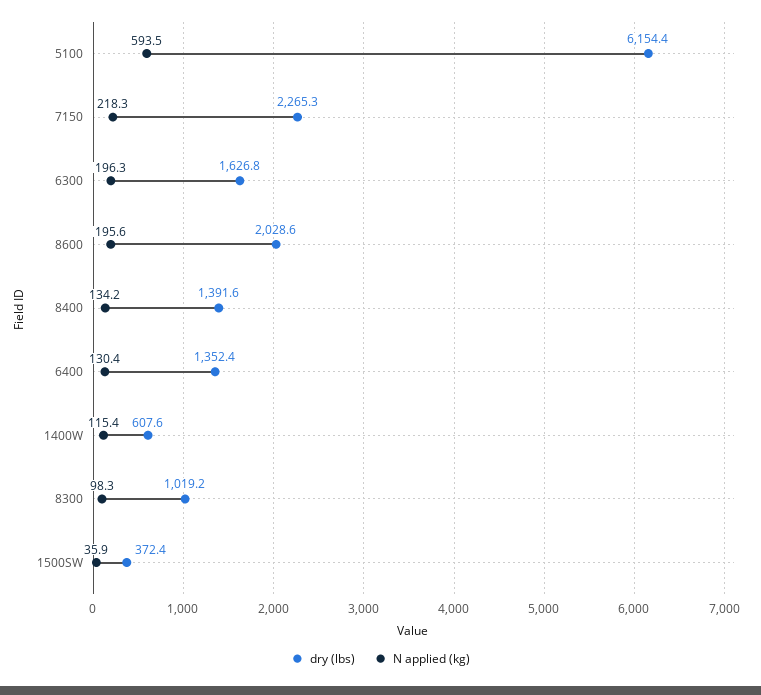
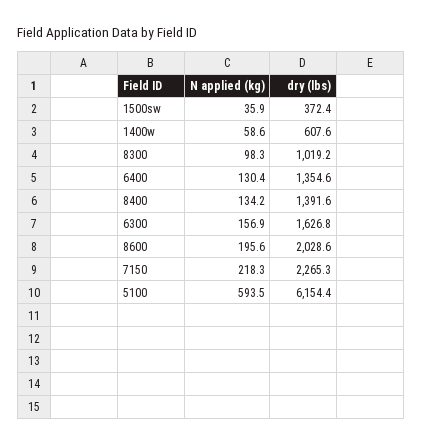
  {
    "dry (lbs)": {
      "5100": 6154.4,
      "7150": 2265.3,
      "6300": 1626.8,
      "8600": 2028.6,
      "8400": 1391.6,
-     "6400": 1352.4,
+     "6400": 1354.6,
      "1400W": 607.6,
      "8300": 1019.2,
      "1500SW": 372.4
    },
    "N applied (kg)": {
      "5100": 593.5,
      "7150": 218.3,
-     "6300": 196.3,
+     "6300": 156.9,
      "8600": 195.6,
      "8400": 134.2,
      "6400": 130.4,
-     "1400W": 115.4,
+     "1400W": 58.6,
      "8300": 98.3,
      "1500SW": 35.9
    }
  }

